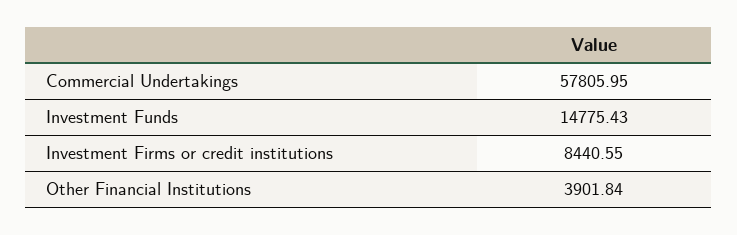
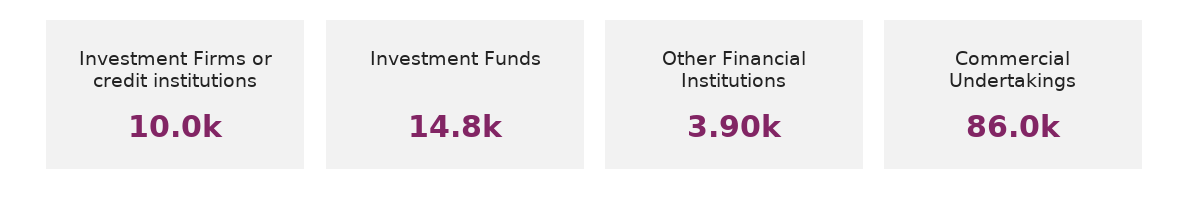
  {
-   "Commercial Undertakings": 57805.95,
+   "Commercial Undertakings": 86000,
    "Investment Funds": 14775.43,
-   "Investment Firms or credit institutions": 8440.55,
+   "Investment Firms or credit institutions": 10000,
    "Other Financial Institutions": 3901.84
  }

